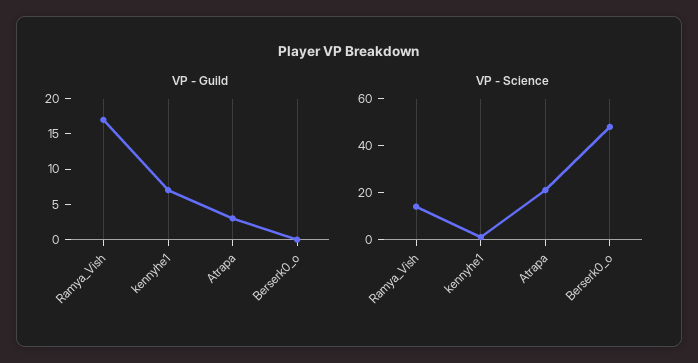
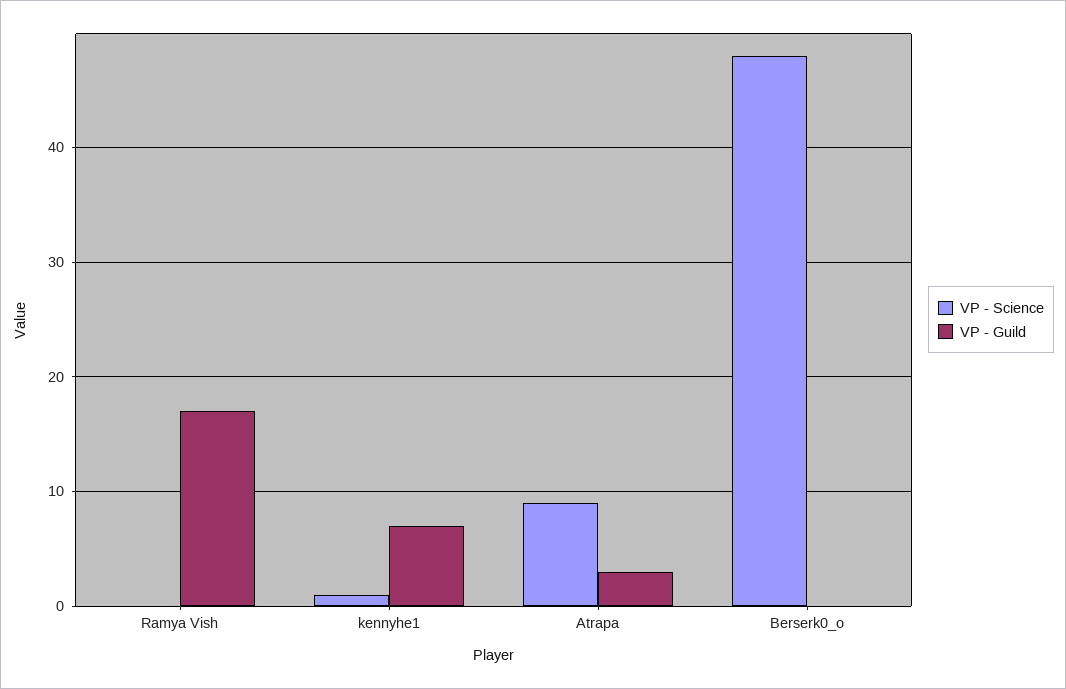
  {
    "VP - Guild": {
      "Ramya_Vish": 17,
      "kennyhe1": 7,
      "Atrapa": 3,
      "Berserk0_o": 0
    },
    "VP - Science": {
-     "Ramya_Vish": 15,
+     "Ramya_Vish": 0,
      "kennyhe1": 1,
-     "Atrapa": 20,
+     "Atrapa": 9,
      "Berserk0_o": 48
    }
  }

